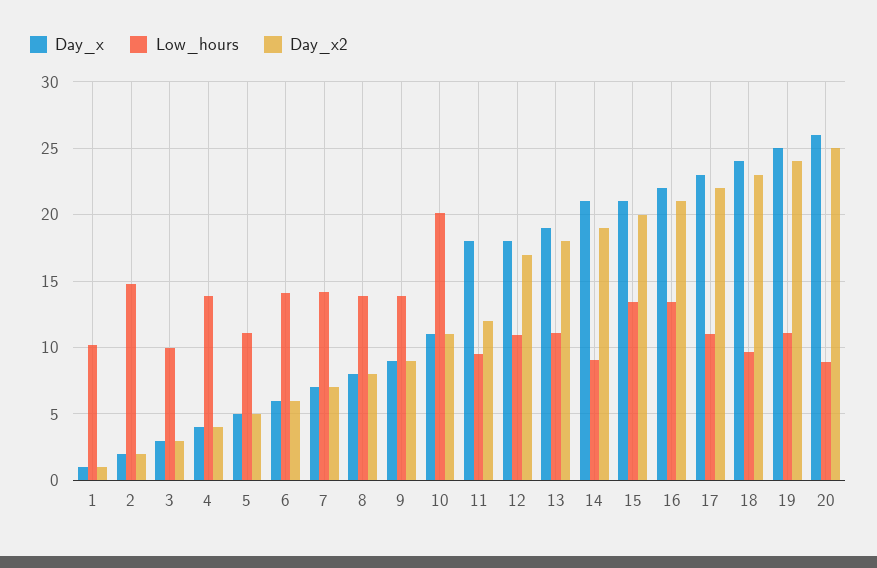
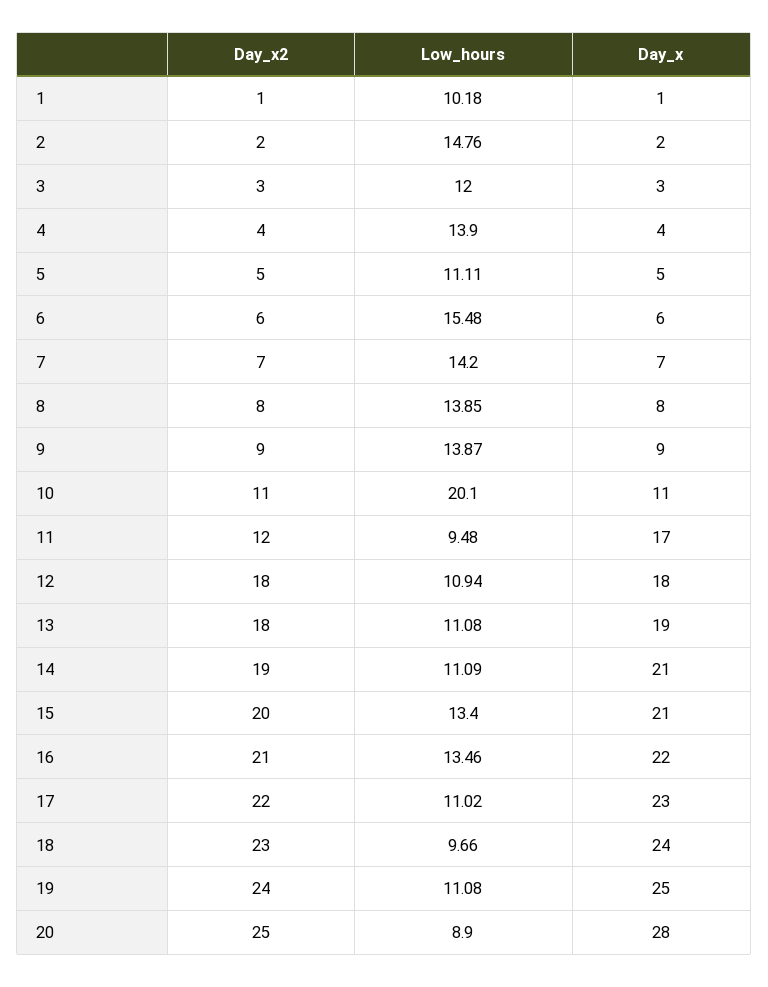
  {
    "Day_x": {
      "1": 1,
      "2": 2,
      "3": 3,
      "4": 4,
      "5": 5,
      "6": 6,
      "7": 7,
      "8": 8,
      "9": 9,
      "10": 11,
-     "11": 18,
+     "11": 17,
      "12": 18,
      "13": 19,
      "14": 21,
      "15": 21,
      "16": 22,
      "17": 23,
      "18": 24,
      "19": 25,
-     "20": 26
+     "20": 28
    },
    "Low_hours": {
      "1": 10.18,
      "2": 14.76,
-     "3": 10,
+     "3": 12,
      "4": 13.9,
      "5": 11.11,
-     "6": 14,
+     "6": 15.48,
      "7": 14.2,
      "8": 13.85,
      "9": 13.87,
      "10": 20.1,
      "11": 9.48,
      "12": 10.94,
      "13": 11.08,
-     "14": 9,
+     "14": 11.09,
      "15": 13.4,
      "16": 13.46,
      "17": 11.02,
      "18": 9.66,
      "19": 11.08,
      "20": 8.9
    },
    "Day_x2": {
      "1": 1,
      "2": 2,
      "3": 3,
      "4": 4,
      "5": 5,
      "6": 6,
      "7": 7,
      "8": 8,
      "9": 9,
      "10": 11,
      "11": 12,
-     "12": 17,
+     "12": 18,
      "13": 18,
      "14": 19,
      "15": 20,
      "16": 21,
      "17": 22,
      "18": 23,
      "19": 24,
      "20": 25
    }
  }

